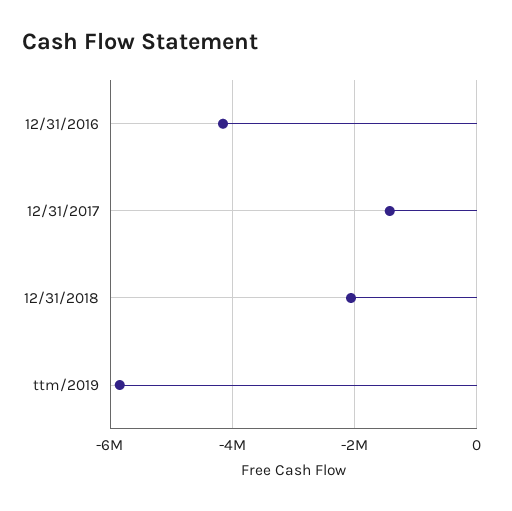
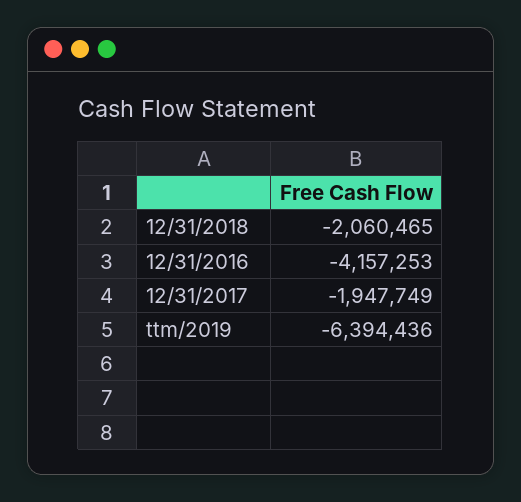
  {
    "12/31/2016": -4157253,
-   "12/31/2017": -1400000,
+   "12/31/2017": -1947749,
    "12/31/2018": -2060465,
-   "ttm/2019": -5800000
+   "ttm/2019": -6394436
  }

